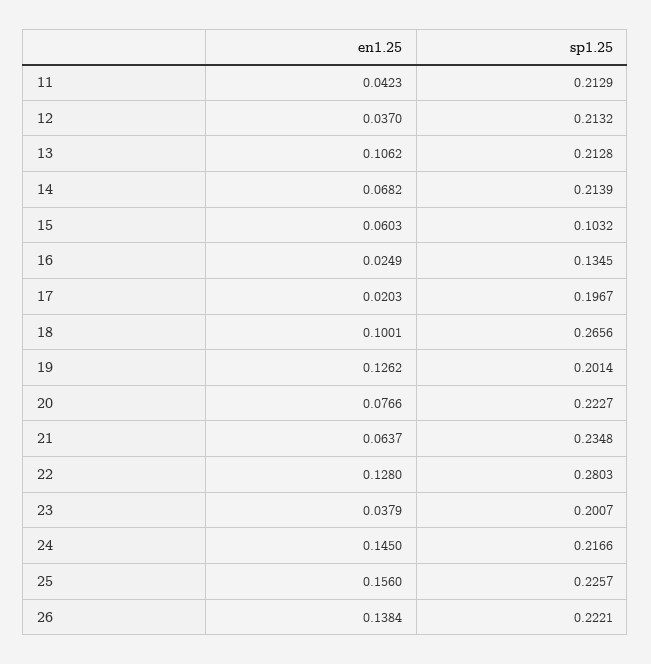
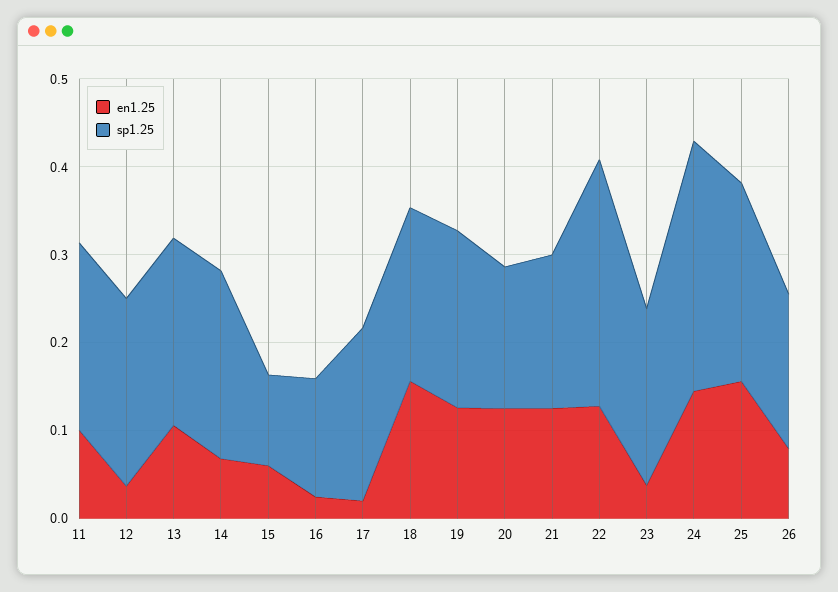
  {
    "en1.25": {
-     "11": 0.0423,
+     "11": 0.1,
      "12": 0.037,
      "13": 0.1062,
      "14": 0.0682,
      "15": 0.0603,
      "16": 0.0249,
      "17": 0.0203,
-     "18": 0.1001,
+     "18": 0.16,
      "19": 0.1262,
-     "20": 0.0766,
+     "20": 0.12,
-     "21": 0.0637,
+     "21": 0.12,
      "22": 0.128,
      "23": 0.0379,
      "24": 0.145,
      "25": 0.156,
-     "26": 0.1384
+     "26": 0.08
    },
    "sp1.25": {
      "11": 0.2129,
      "12": 0.2132,
      "13": 0.2128,
      "14": 0.2139,
      "15": 0.1032,
      "16": 0.1345,
      "17": 0.1967,
-     "18": 0.2656,
+     "18": 0.2,
      "19": 0.2014,
-     "20": 0.2227,
+     "20": 0.16,
-     "21": 0.2348,
+     "21": 0.18,
      "22": 0.2803,
      "23": 0.2007,
-     "24": 0.2166,
+     "24": 0.28,
      "25": 0.2257,
-     "26": 0.2221
+     "26": 0.18
    }
  }

